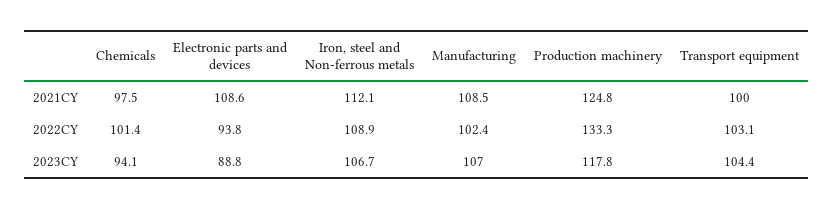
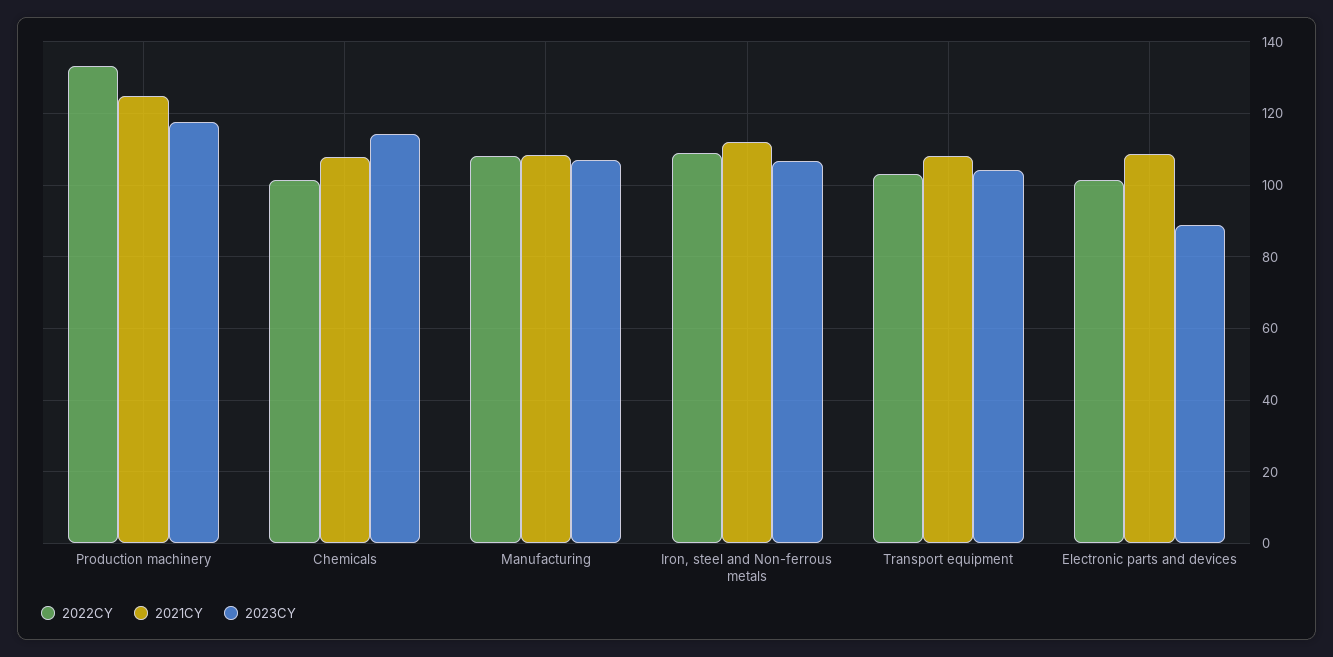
  {
    "2021CY": {
-     "Chemicals": 97.5,
+     "Chemicals": 108,
      "Electronic parts and devices": 108.6,
      "Iron, steel and Non-ferrous metals": 112.1,
      "Manufacturing": 108.5,
      "Production machinery": 124.8,
-     "Transport equipment": 100
+     "Transport equipment": 108
    },
    "2022CY": {
      "Chemicals": 101.4,
-     "Electronic parts and devices": 93.8,
+     "Electronic parts and devices": 102,
      "Iron, steel and Non-ferrous metals": 108.9,
-     "Manufacturing": 102.4,
+     "Manufacturing": 108,
      "Production machinery": 133.3,
      "Transport equipment": 103.1
    },
    "2023CY": {
-     "Chemicals": 94.1,
+     "Chemicals": 114,
      "Electronic parts and devices": 88.8,
      "Iron, steel and Non-ferrous metals": 106.7,
      "Manufacturing": 107,
      "Production machinery": 117.8,
      "Transport equipment": 104.4
    }
  }

